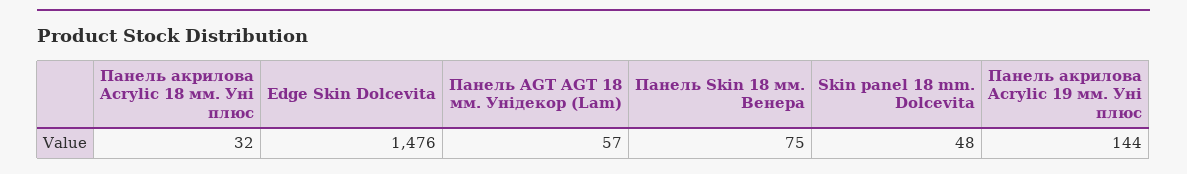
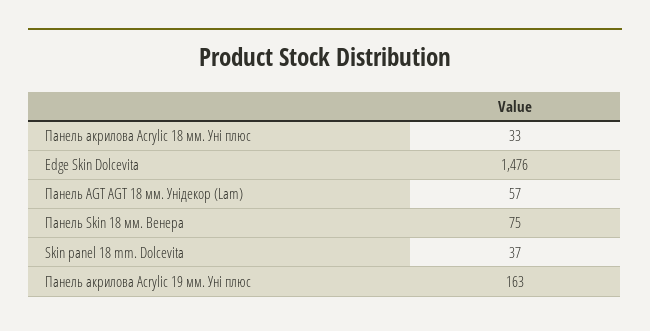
  {
-   "Панель акрилова Acrylic 18 мм. Уні плюс": 32,
+   "Панель акрилова Acrylic 18 мм. Уні плюс": 33,
    "Edge Skin Dolcevita": 1476,
    "Панель AGT AGT 18 мм. Унідекор (Lam)": 57,
    "Панель Skin 18 мм. Венера": 75,
-   "Skin panel 18 mm. Dolcevita": 48,
+   "Skin panel 18 mm. Dolcevita": 37,
-   "Панель акрилова Acrylic 19 мм. Уні плюс": 144
+   "Панель акрилова Acrylic 19 мм. Уні плюс": 163
  }

